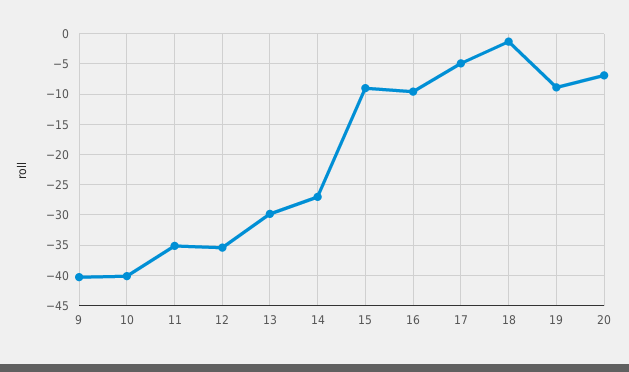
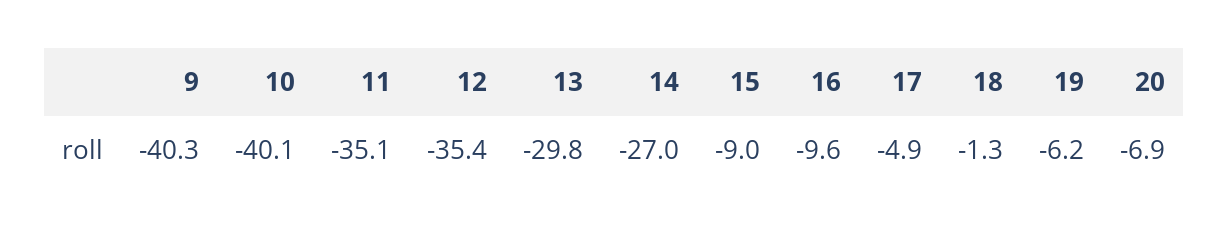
  {
    "9": -40.3,
    "10": -40.1,
    "11": -35.1,
    "12": -35.4,
    "13": -29.8,
    "14": -27,
    "15": -9,
    "16": -9.6,
    "17": -4.9,
    "18": -1.3,
-   "19": -9,
+   "19": -6.2,
    "20": -6.9
  }

